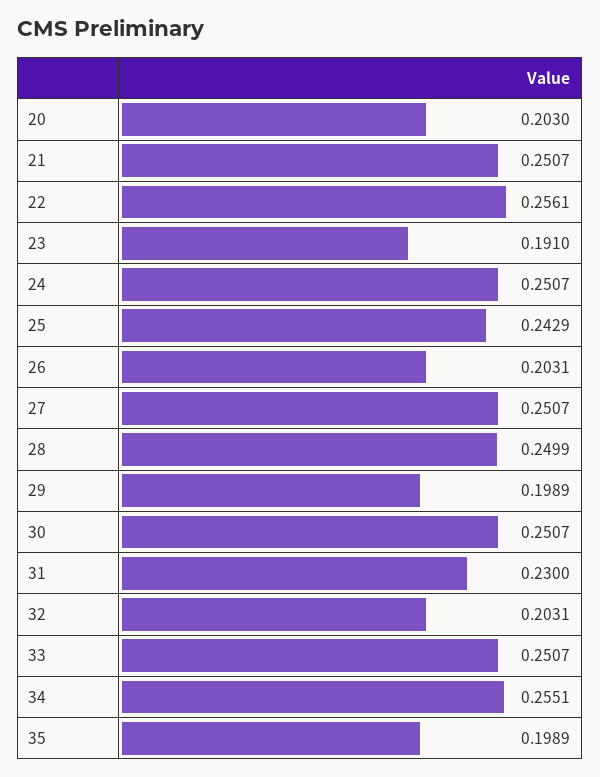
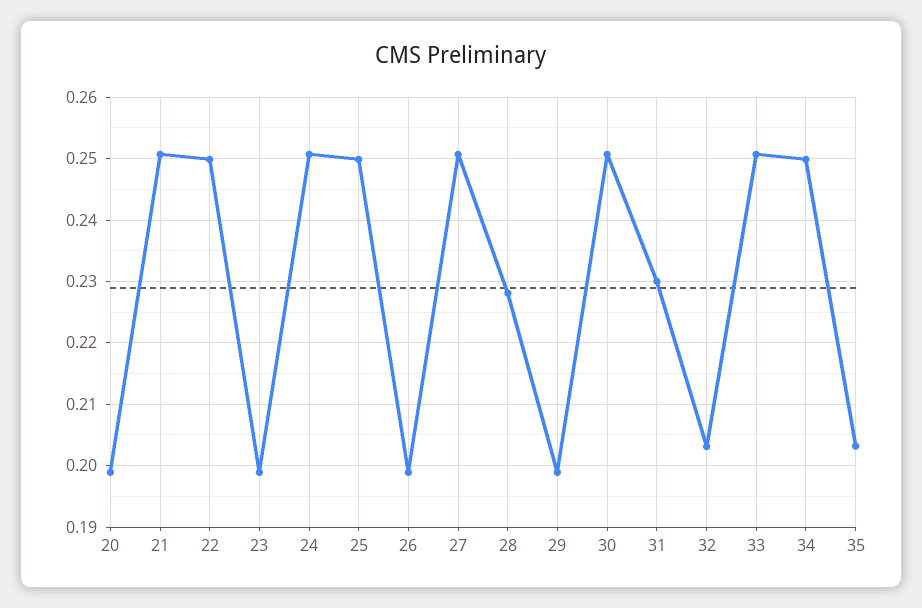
  {
-   "20": 0.203,
+   "20": 0.199,
    "21": 0.2507,
-   "22": 0.2561,
+   "22": 0.25,
-   "23": 0.191,
+   "23": 0.199,
    "24": 0.2507,
-   "25": 0.2429,
+   "25": 0.25,
-   "26": 0.2031,
+   "26": 0.199,
    "27": 0.2507,
-   "28": 0.2499,
+   "28": 0.228,
    "29": 0.1989,
    "30": 0.2507,
    "31": 0.23,
    "32": 0.2031,
    "33": 0.2507,
-   "34": 0.2551,
+   "34": 0.25,
-   "35": 0.1989
+   "35": 0.203
  }

